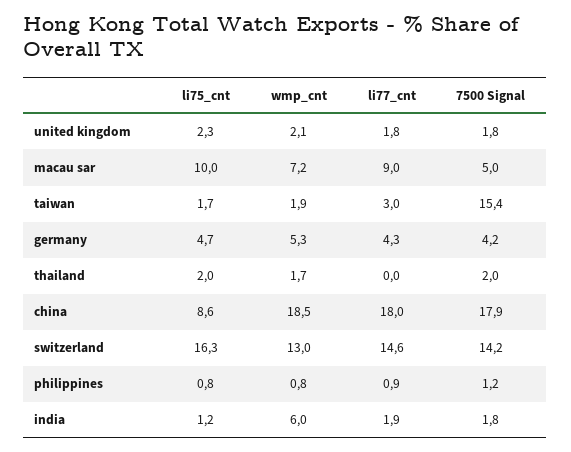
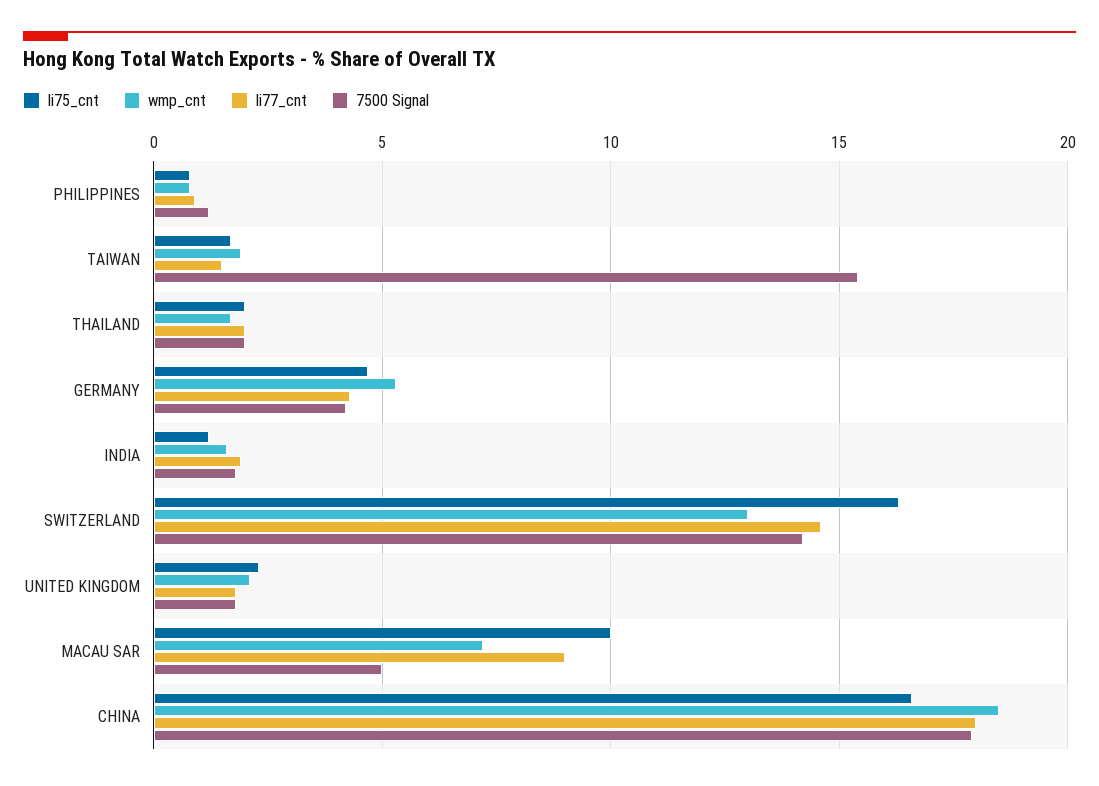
  {
    "li75_cnt": {
      "united kingdom": 2.3,
      "macau sar": 10,
      "taiwan": 1.7,
      "germany": 4.7,
      "thailand": 2,
-     "china": 8.6,
+     "china": 16.5,
      "switzerland": 16.3,
      "philippines": 0.8,
      "india": 1.2
    },
    "wmp_cnt": {
      "united kingdom": 2.1,
      "macau sar": 7.2,
      "taiwan": 1.9,
      "germany": 5.3,
      "thailand": 1.7,
      "china": 18.5,
      "switzerland": 13,
      "philippines": 0.8,
-     "india": 6
+     "india": 1.5
    },
    "li77_cnt": {
      "united kingdom": 1.8,
      "macau sar": 9,
-     "taiwan": 3,
+     "taiwan": 1.5,
      "germany": 4.3,
-     "thailand": 0,
+     "thailand": 2,
      "china": 18,
      "switzerland": 14.6,
      "philippines": 0.9,
      "india": 1.9
    },
    "7500 Signal": {
      "united kingdom": 1.8,
      "macau sar": 5,
      "taiwan": 15.4,
      "germany": 4.2,
      "thailand": 2,
      "china": 17.9,
      "switzerland": 14.2,
      "philippines": 1.2,
      "india": 1.8
    }
  }

